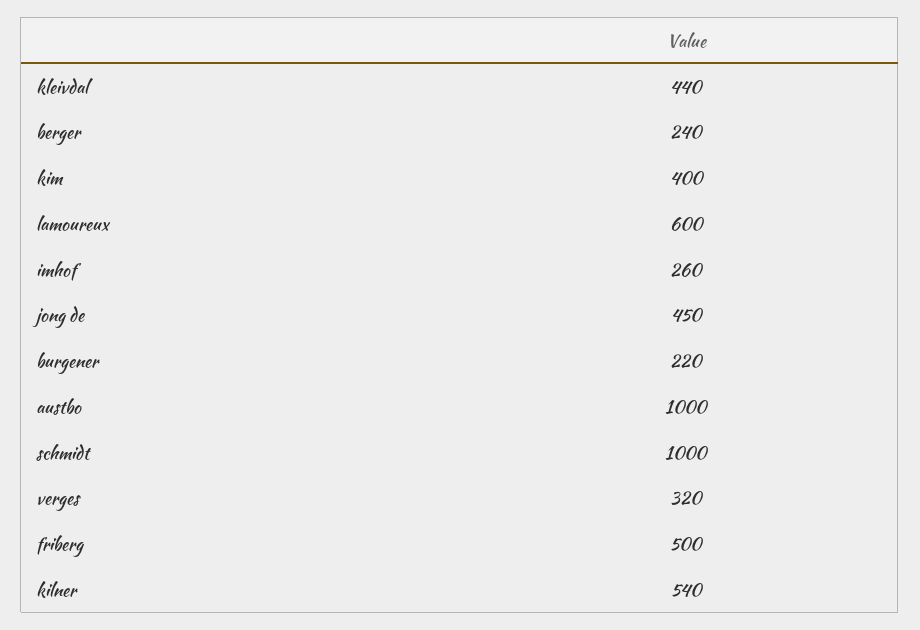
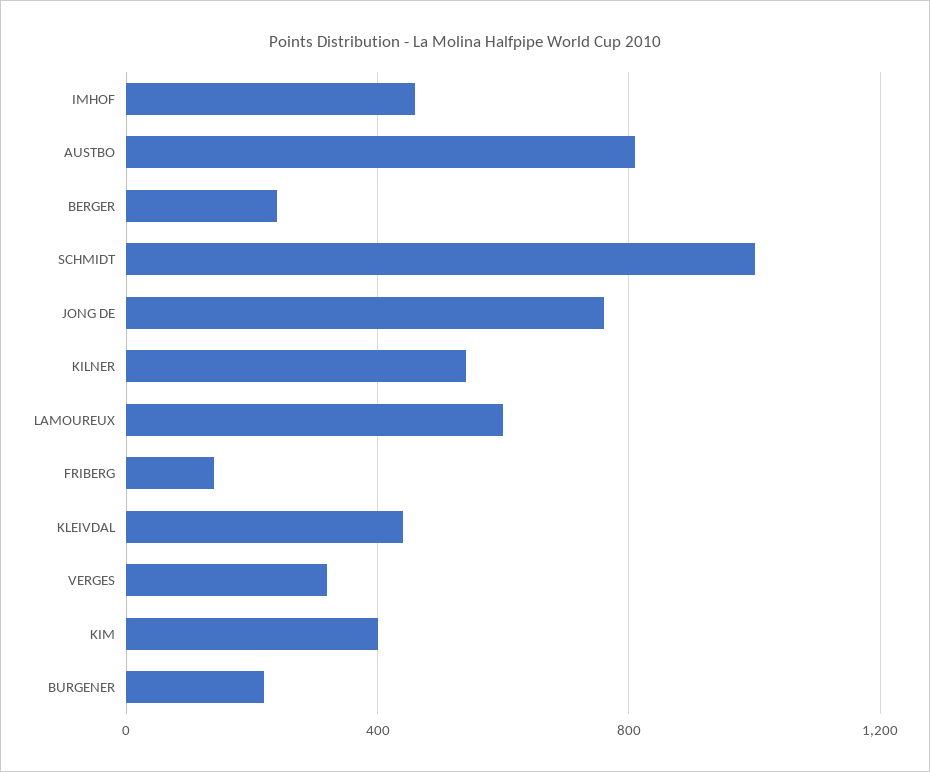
  {
    "kleivdal": 440,
    "berger": 240,
    "kim": 400,
    "lamoureux": 600,
-   "imhof": 260,
+   "imhof": 450,
-   "jong de": 450,
+   "jong de": 750,
    "burgener": 220,
-   "austbo": 1000,
+   "austbo": 800,
    "schmidt": 1000,
    "verges": 320,
-   "friberg": 500,
+   "friberg": 150,
    "kilner": 540
  }

